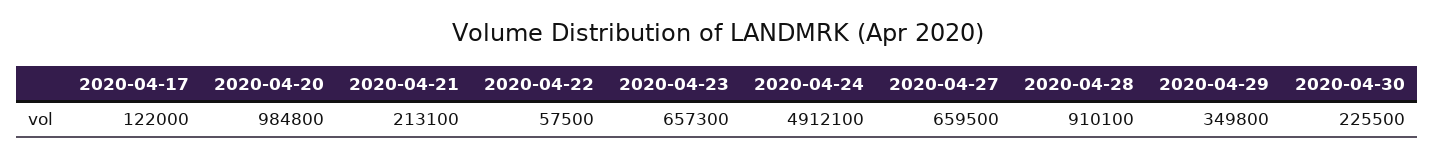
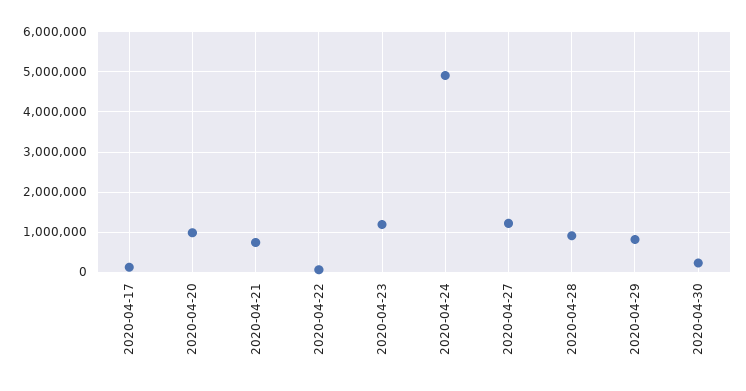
  {
    "2020-04-17": 122000,
    "2020-04-20": 984800,
-   "2020-04-21": 213100,
+   "2020-04-21": 800000,
    "2020-04-22": 57500,
-   "2020-04-23": 657300,
+   "2020-04-23": 1200000,
    "2020-04-24": 4912100,
-   "2020-04-27": 659500,
+   "2020-04-27": 1200000,
    "2020-04-28": 910100,
-   "2020-04-29": 349800,
+   "2020-04-29": 800000,
    "2020-04-30": 225500
  }

